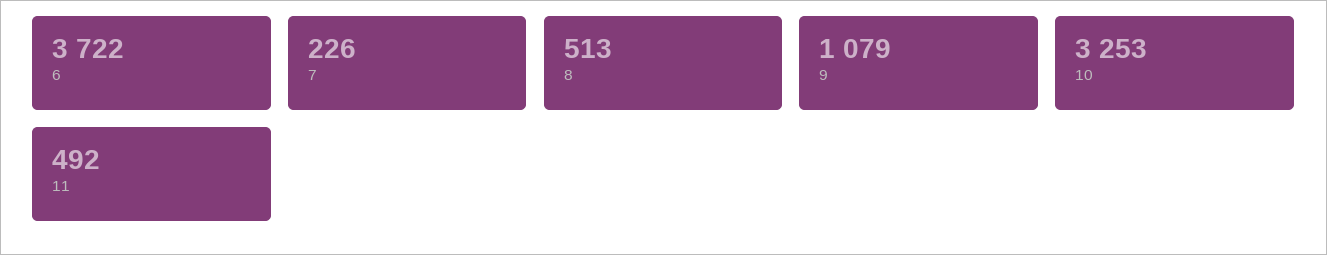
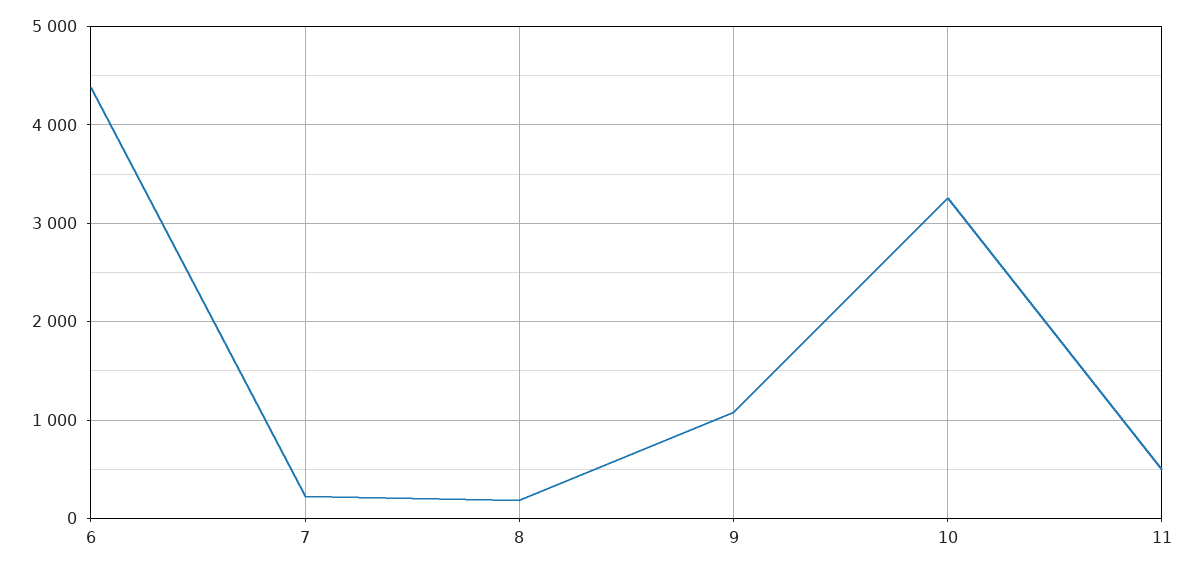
  {
-   "6": 3722,
+   "6": 4400,
    "7": 226,
-   "8": 513,
+   "8": 200,
    "9": 1079,
    "10": 3253,
    "11": 492
  }

